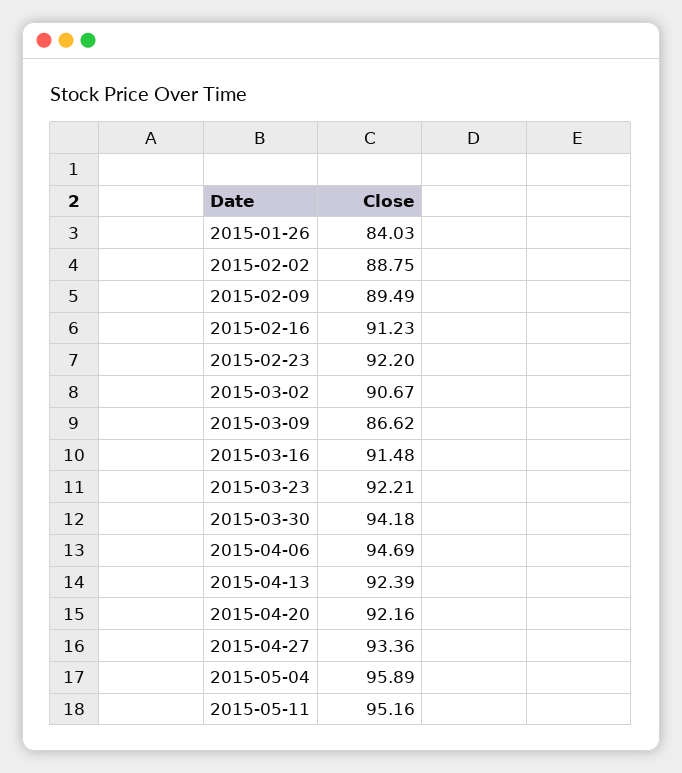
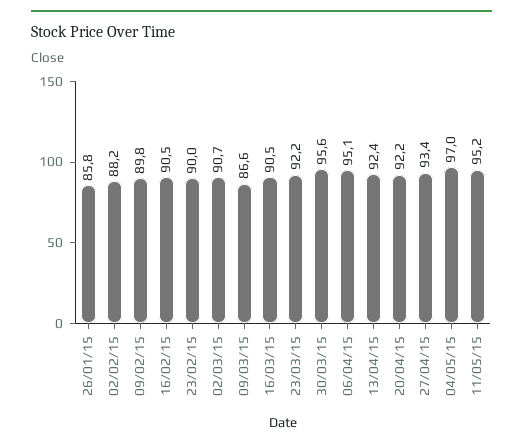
  {
-   "2015-01-26": 84.03,
+   "2015-01-26": 85.8,
-   "2015-02-02": 88.75,
+   "2015-02-02": 88.2,
-   "2015-02-09": 89.49,
+   "2015-02-09": 89.8,
-   "2015-02-16": 91.23,
+   "2015-02-16": 90.5,
-   "2015-02-23": 92.2,
+   "2015-02-23": 90,
    "2015-03-02": 90.67,
    "2015-03-09": 86.62,
-   "2015-03-16": 91.48,
+   "2015-03-16": 90.5,
    "2015-03-23": 92.21,
-   "2015-03-30": 94.18,
+   "2015-03-30": 95.6,
-   "2015-04-06": 94.69,
+   "2015-04-06": 95.1,
    "2015-04-13": 92.39,
    "2015-04-20": 92.16,
    "2015-04-27": 93.36,
-   "2015-05-04": 95.89,
+   "2015-05-04": 97,
    "2015-05-11": 95.16
  }

